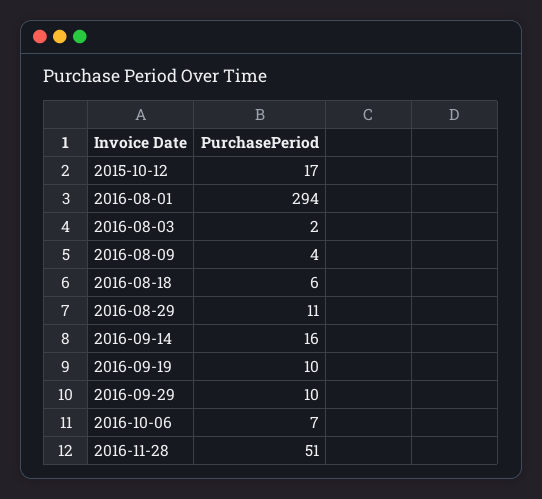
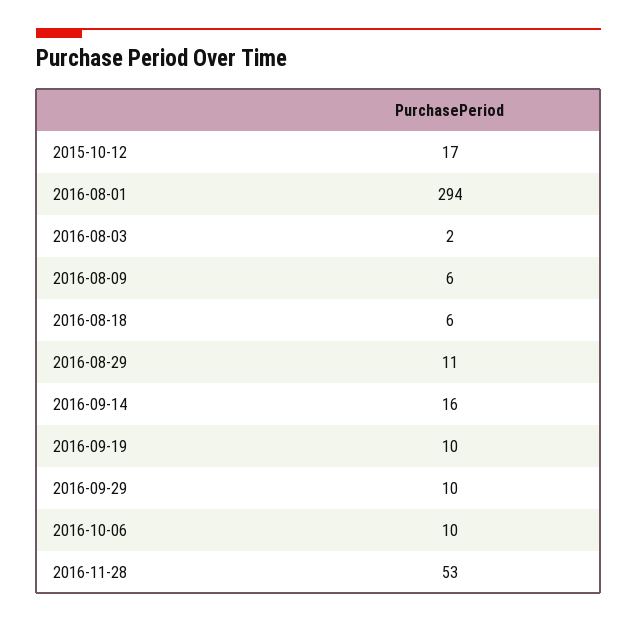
  {
    "2015-10-12": 17,
    "2016-08-01": 294,
    "2016-08-03": 2,
-   "2016-08-09": 4,
+   "2016-08-09": 6,
    "2016-08-18": 6,
    "2016-08-29": 11,
    "2016-09-14": 16,
    "2016-09-19": 10,
    "2016-09-29": 10,
-   "2016-10-06": 7,
+   "2016-10-06": 10,
-   "2016-11-28": 51
+   "2016-11-28": 53
  }

